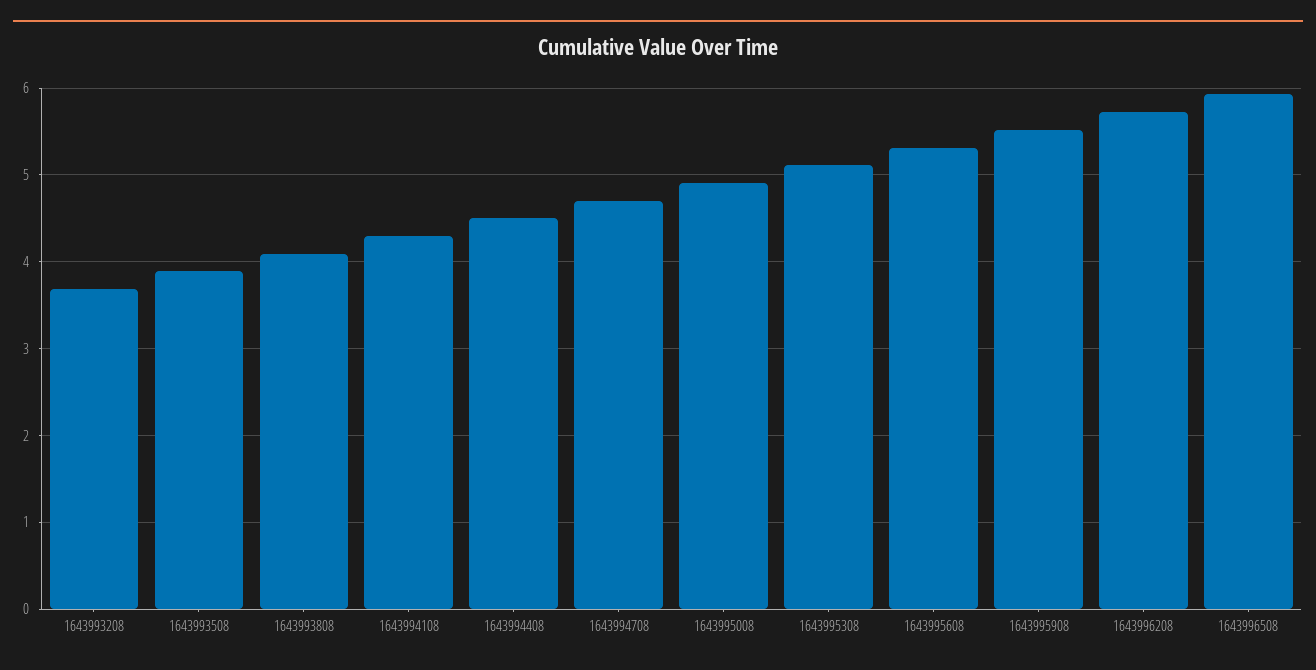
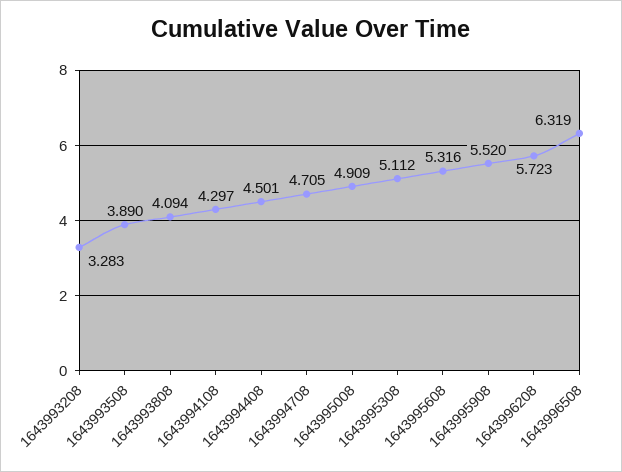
  {
-   "1643993208": 3.7,
+   "1643993208": 3.283,
    "1643993508": 3.89,
    "1643993808": 4.094,
    "1643994108": 4.297,
    "1643994408": 4.501,
    "1643994708": 4.705,
    "1643995008": 4.909,
    "1643995308": 5.112,
    "1643995608": 5.316,
    "1643995908": 5.52,
    "1643996208": 5.723,
-   "1643996508": 5.9
+   "1643996508": 6.319
  }

